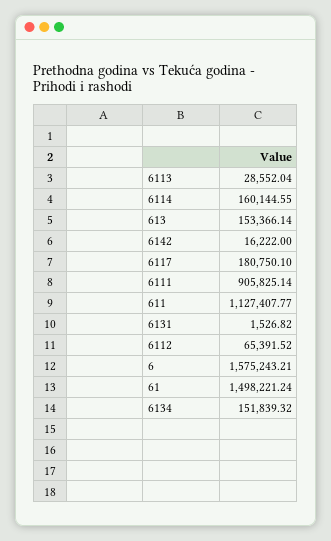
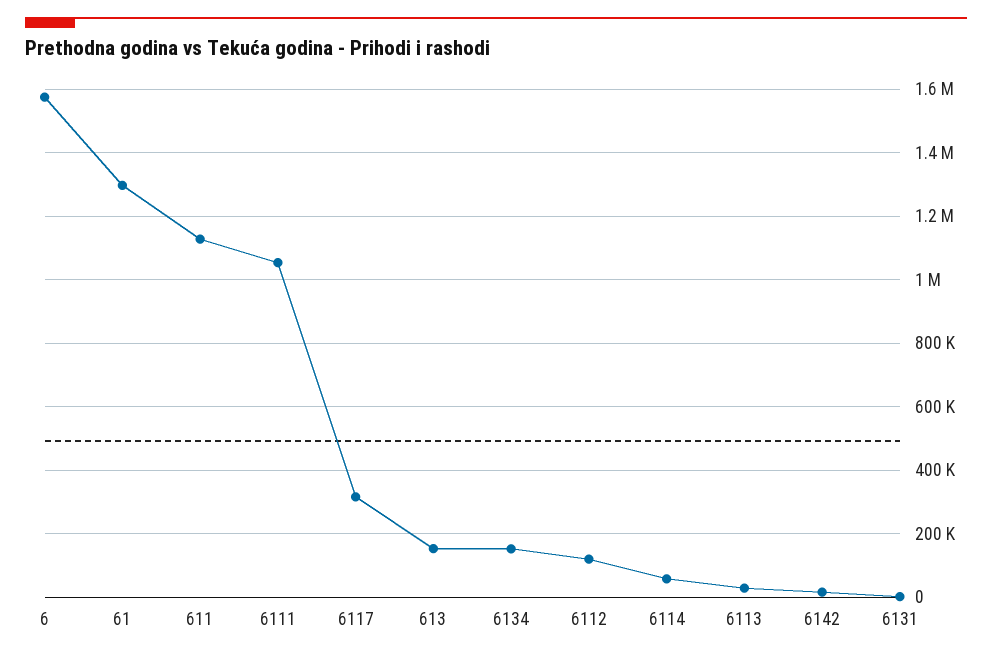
  {
    "6113": 28552.04,
-   "6114": 160144.55,
+   "6114": 60000,
    "613": 153366.14,
    "6142": 16222,
-   "6117": 180750.1,
+   "6117": 320000,
-   "6111": 905825.14,
+   "6111": 1060000,
    "611": 1127407.77,
    "6131": 1526.82,
-   "6112": 65391.52,
+   "6112": 120000,
    "6": 1575243.21,
-   "61": 1498221.24,
+   "61": 1300000,
    "6134": 151839.32
  }

